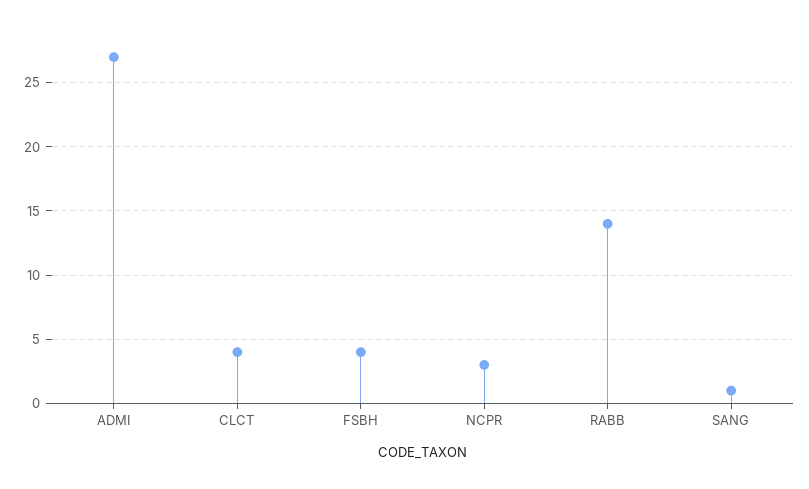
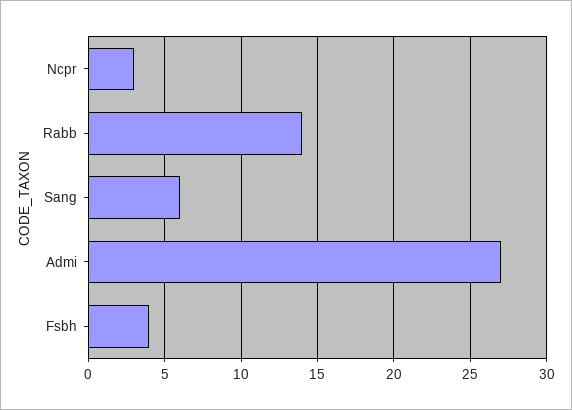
  {
    "ADMI": 27,
-   "CLCT": 4,
    "FSBH": 4,
    "NCPR": 3,
    "RABB": 14,
-   "SANG": 1
+   "SANG": 6
  }

